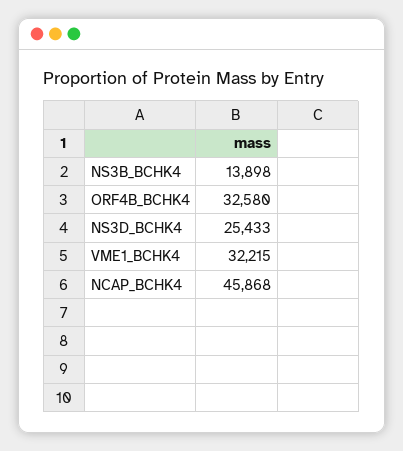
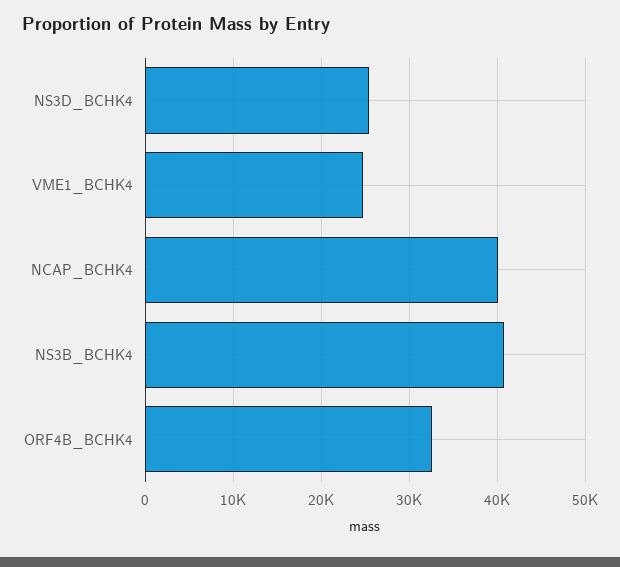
  {
-   "NS3B_BCHK4": 13898,
+   "NS3B_BCHK4": 41000,
    "ORF4B_BCHK4": 32580,
    "NS3D_BCHK4": 25433,
-   "VME1_BCHK4": 32215,
+   "VME1_BCHK4": 25000,
-   "NCAP_BCHK4": 45868
+   "NCAP_BCHK4": 40000
  }

